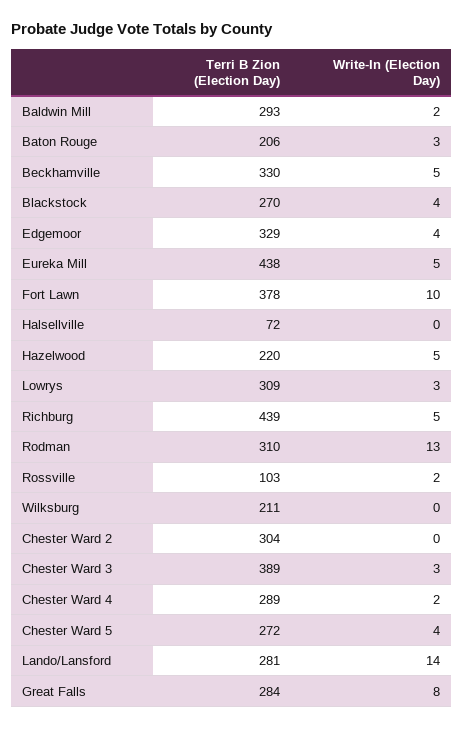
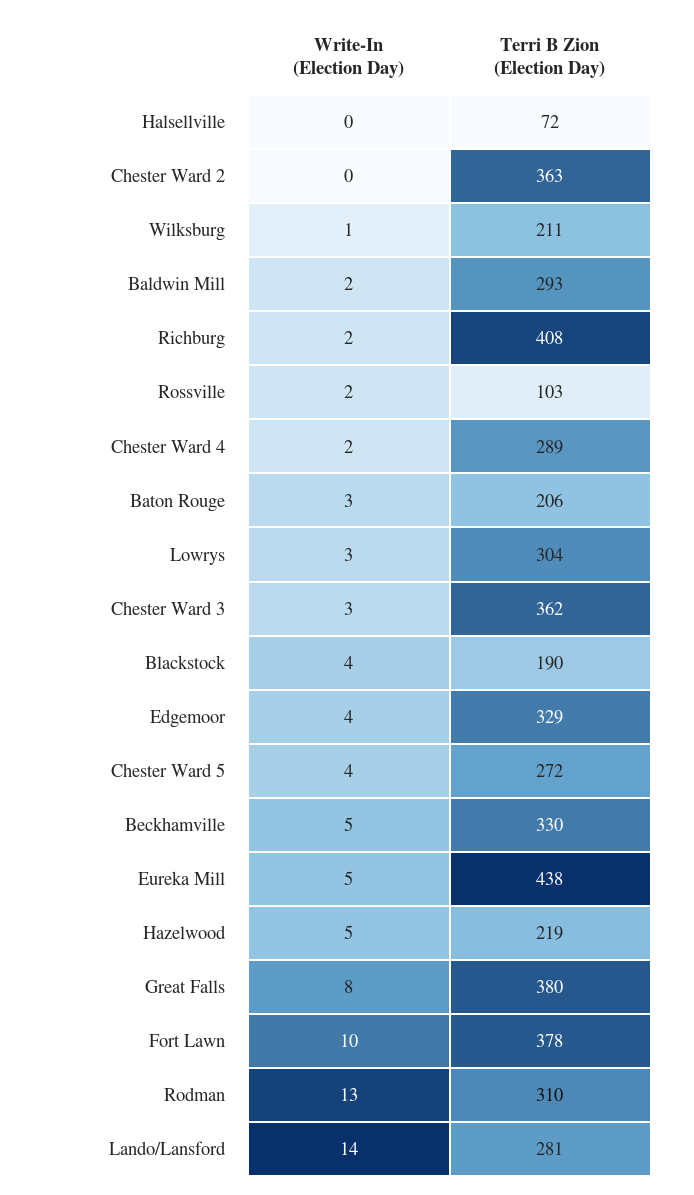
  {
    "Terri B Zion (Election Day)": {
      "Baldwin Mill": 293,
      "Baton Rouge": 206,
      "Beckhamville": 330,
-     "Blackstock": 270,
+     "Blackstock": 190,
      "Edgemoor": 329,
      "Eureka Mill": 438,
      "Fort Lawn": 378,
      "Halsellville": 72,
-     "Hazelwood": 220,
+     "Hazelwood": 219,
-     "Lowrys": 309,
+     "Lowrys": 304,
-     "Richburg": 439,
+     "Richburg": 408,
      "Rodman": 310,
      "Rossville": 103,
      "Wilksburg": 211,
-     "Chester Ward 2": 304,
+     "Chester Ward 2": 363,
-     "Chester Ward 3": 389,
+     "Chester Ward 3": 362,
      "Chester Ward 4": 289,
      "Chester Ward 5": 272,
      "Lando/Lansford": 281,
-     "Great Falls": 284
+     "Great Falls": 380
    },
    "Write-In (Election Day)": {
      "Baldwin Mill": 2,
      "Baton Rouge": 3,
      "Beckhamville": 5,
      "Blackstock": 4,
      "Edgemoor": 4,
      "Eureka Mill": 5,
      "Fort Lawn": 10,
      "Halsellville": 0,
      "Hazelwood": 5,
      "Lowrys": 3,
-     "Richburg": 5,
+     "Richburg": 2,
      "Rodman": 13,
      "Rossville": 2,
-     "Wilksburg": 0,
+     "Wilksburg": 1,
      "Chester Ward 2": 0,
      "Chester Ward 3": 3,
      "Chester Ward 4": 2,
      "Chester Ward 5": 4,
      "Lando/Lansford": 14,
      "Great Falls": 8
    }
  }

